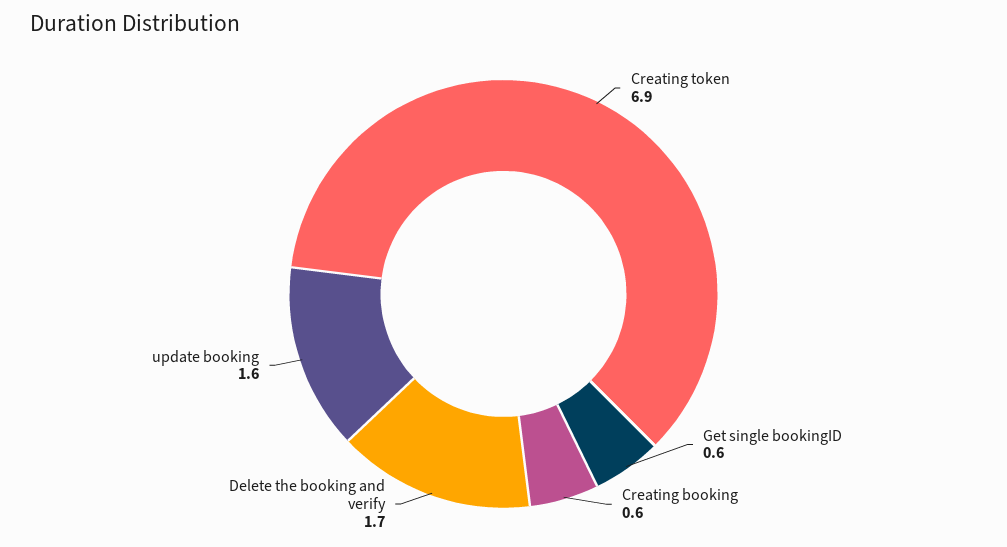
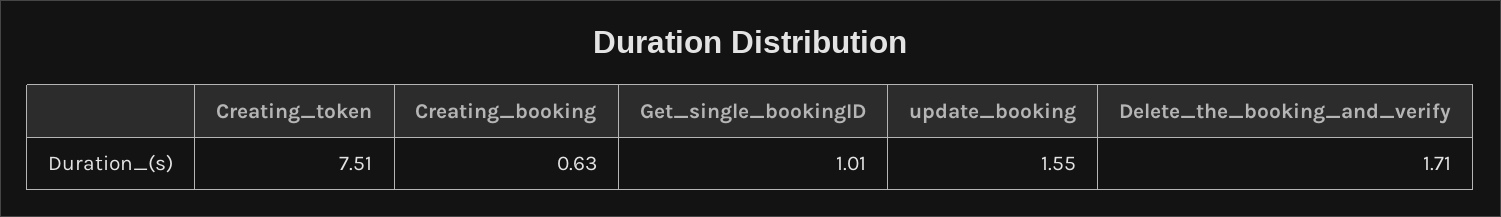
  {
-   "Creating token": 6.9,
+   "Creating token": 7.51,
-   "Get single bookingID": 0.6,
+   "Get single bookingID": 1.01,
    "Creating booking": 0.63,
    "Delete the booking and verify": 1.71,
    "update booking": 1.55
  }

